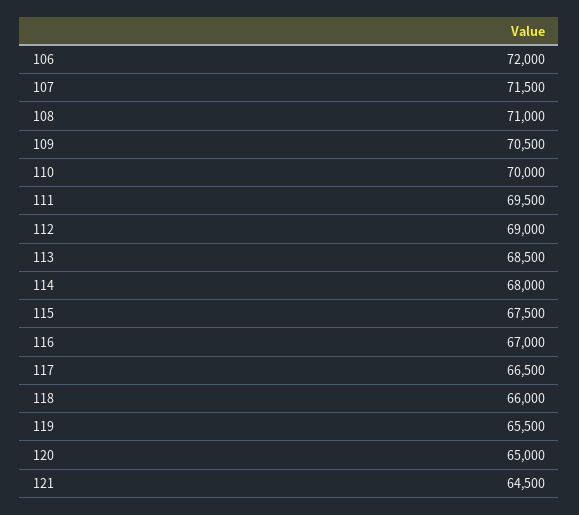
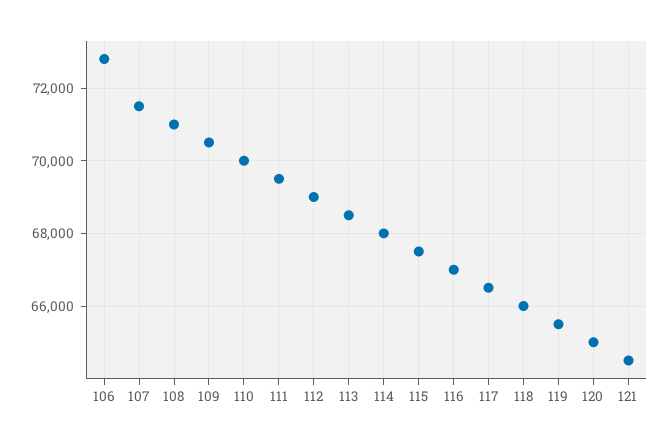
  {
-   "106": 72000,
+   "106": 72800,
    "107": 71500,
    "108": 71000,
    "109": 70500,
    "110": 70000,
    "111": 69500,
    "112": 69000,
    "113": 68500,
    "114": 68000,
    "115": 67500,
    "116": 67000,
    "117": 66500,
    "118": 66000,
    "119": 65500,
    "120": 65000,
    "121": 64500
  }

